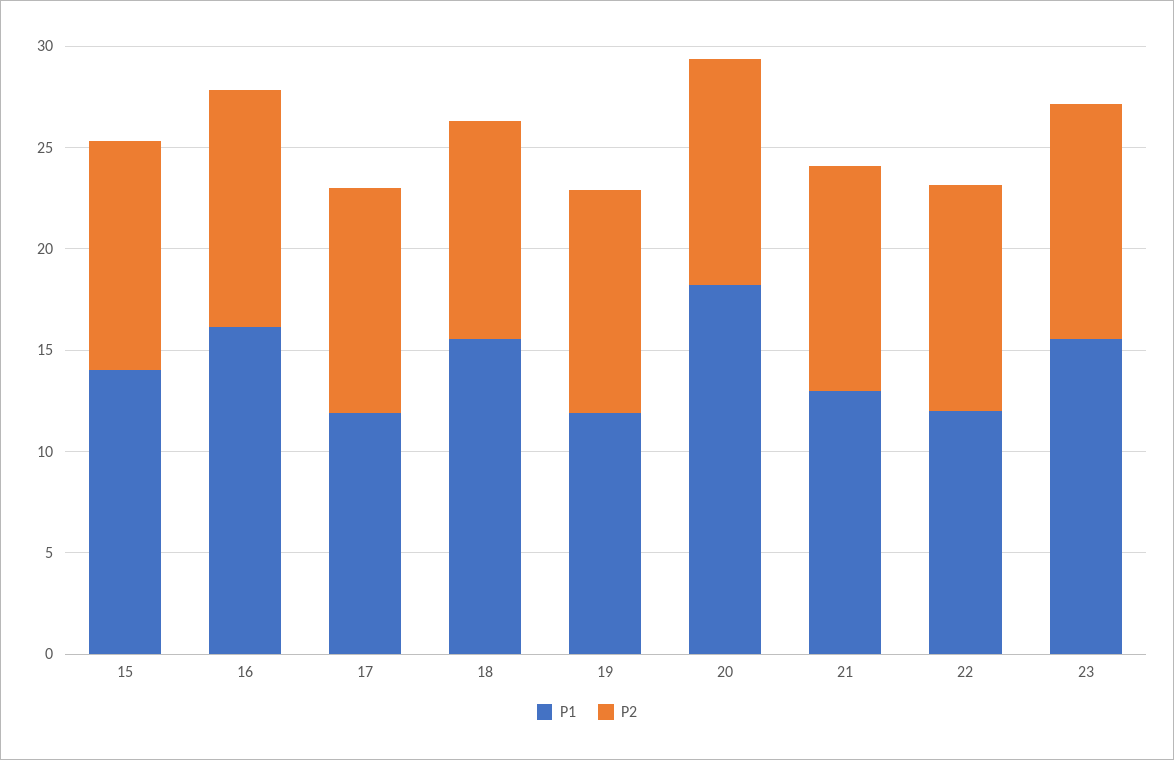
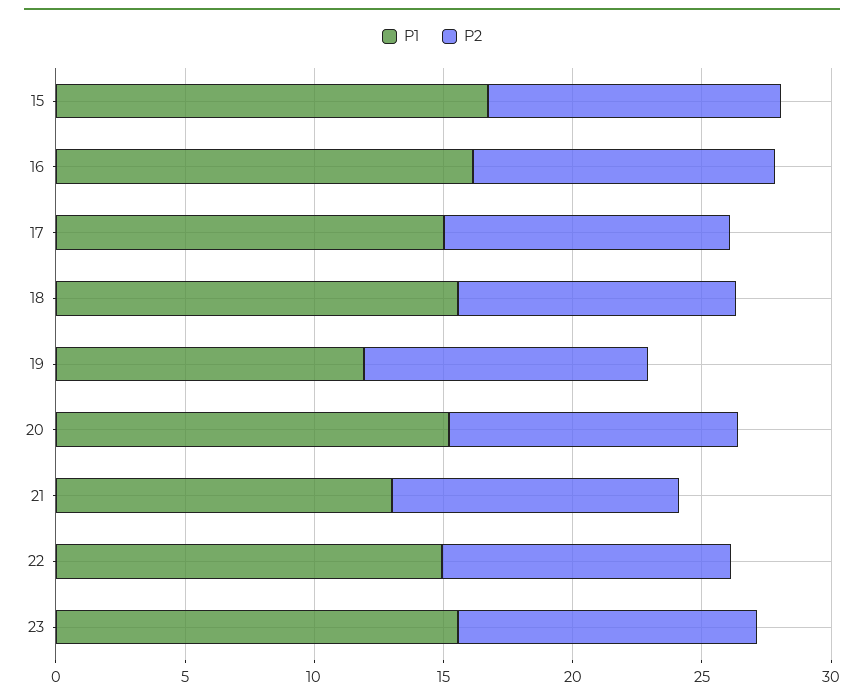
  {
    "P1": {
-     "15": 14,
+     "15": 17,
      "16": 16,
-     "17": 12,
+     "17": 15,
      "18": 16,
      "19": 12,
-     "20": 18,
+     "20": 15,
      "21": 13,
-     "22": 12,
+     "22": 15,
      "23": 16
    },
    "P2": {
      "15": 11,
      "16": 12,
      "17": 11,
      "18": 11,
      "19": 11,
      "20": 11,
      "21": 11,
      "22": 11,
      "23": 12
    }
  }

